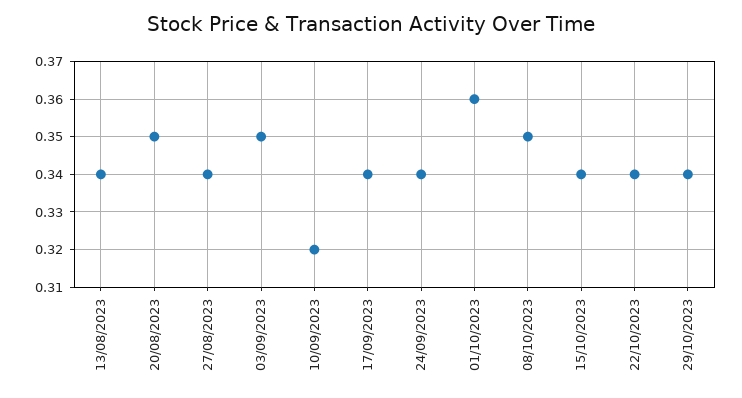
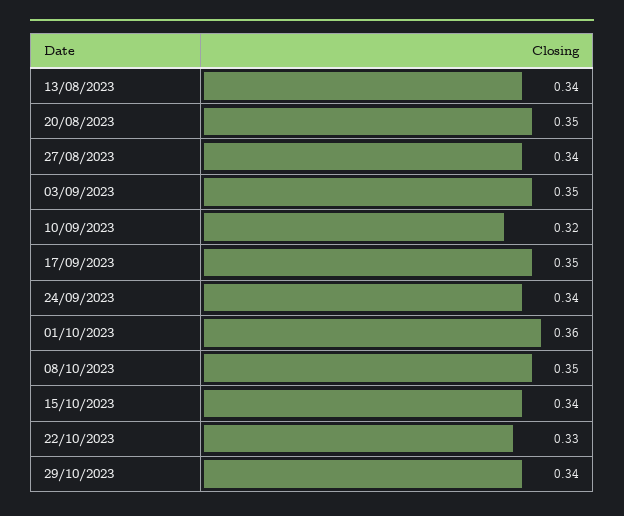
  {
    "13/08/2023": 0.34,
    "20/08/2023": 0.35,
    "27/08/2023": 0.34,
    "03/09/2023": 0.35,
    "10/09/2023": 0.32,
-   "17/09/2023": 0.34,
+   "17/09/2023": 0.35,
    "24/09/2023": 0.34,
    "01/10/2023": 0.36,
    "08/10/2023": 0.35,
    "15/10/2023": 0.34,
-   "22/10/2023": 0.34,
+   "22/10/2023": 0.33,
    "29/10/2023": 0.34
  }

